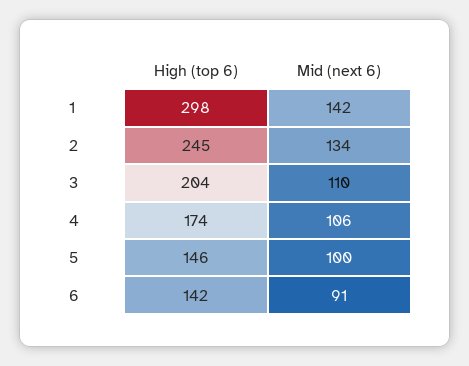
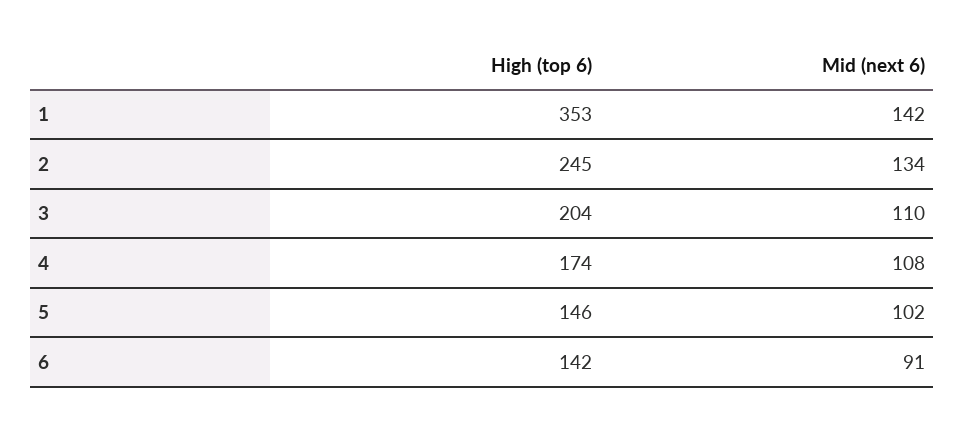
  {
    "High (top 6)": {
-     "1": 298,
+     "1": 353,
      "2": 245,
      "3": 204,
      "4": 174,
      "5": 146,
      "6": 142
    },
    "Mid (next 6)": {
      "1": 142,
      "2": 134,
      "3": 110,
-     "4": 106,
+     "4": 108,
-     "5": 100,
+     "5": 102,
      "6": 91
    }
  }

